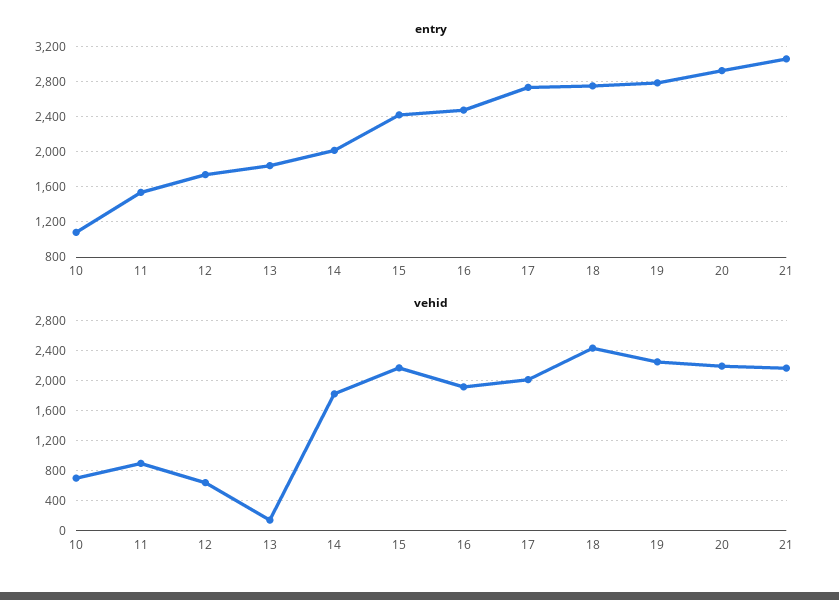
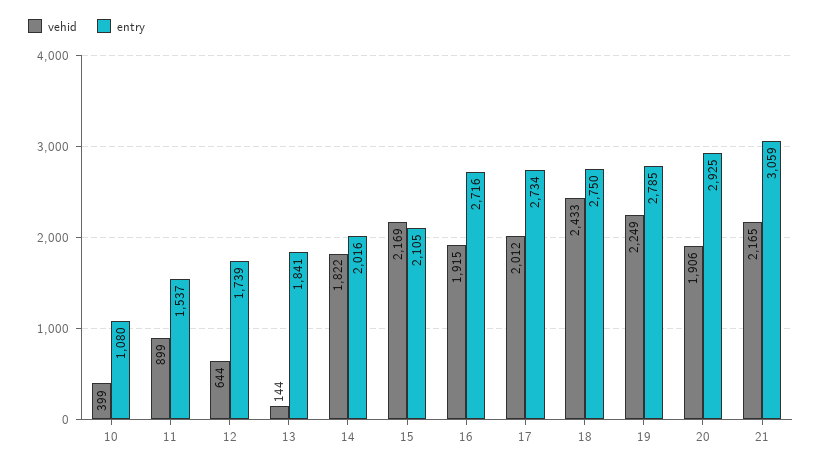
  {
    "entry": {
      "10": 1080,
      "11": 1537,
      "12": 1739,
      "13": 1841,
      "14": 2016,
-     "15": 2400,
+     "15": 2105,
-     "16": 2500,
+     "16": 2716,
      "17": 2734,
      "18": 2750,
      "19": 2785,
      "20": 2925,
      "21": 3059
    },
    "vehid": {
-     "10": 700,
+     "10": 399,
      "11": 899,
      "12": 644,
      "13": 144,
      "14": 1822,
      "15": 2169,
      "16": 1915,
      "17": 2012,
      "18": 2433,
      "19": 2249,
-     "20": 2200,
+     "20": 1906,
      "21": 2165
    }
  }

